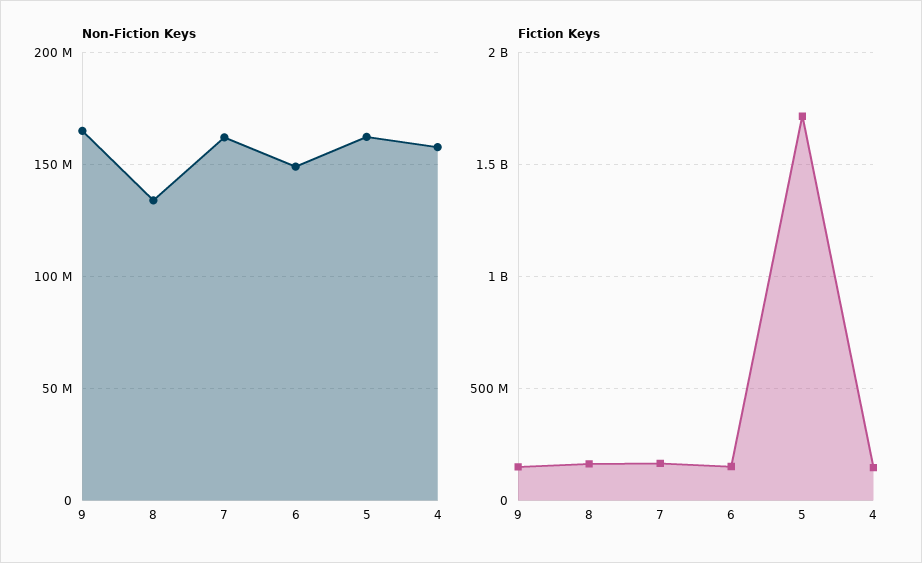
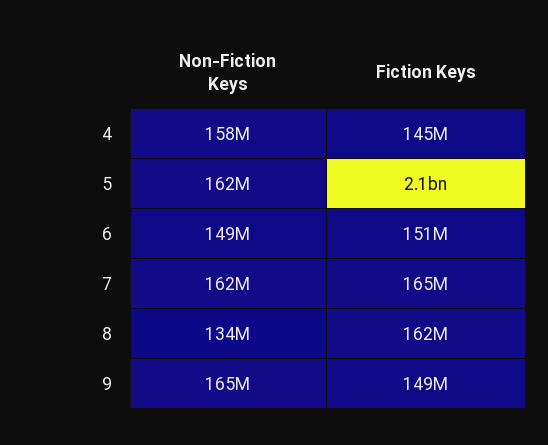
  {
    "Non-Fiction Keys": {
      "9": 165000000,
      "8": 134000000,
      "7": 162000000,
      "6": 149000000,
      "5": 162000000,
      "4": 158000000
    },
    "Fiction Keys": {
      "9": 149000000,
      "8": 162000000,
      "7": 165000000,
      "6": 151000000,
-     "5": 1700000000,
+     "5": 2100000000,
      "4": 145000000
    }
  }

